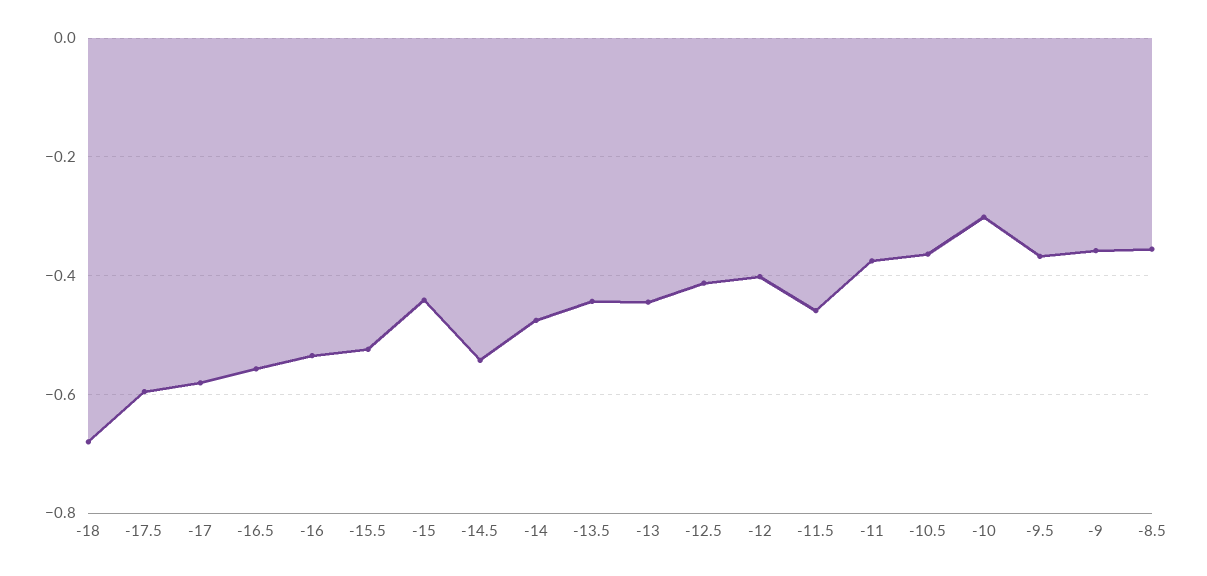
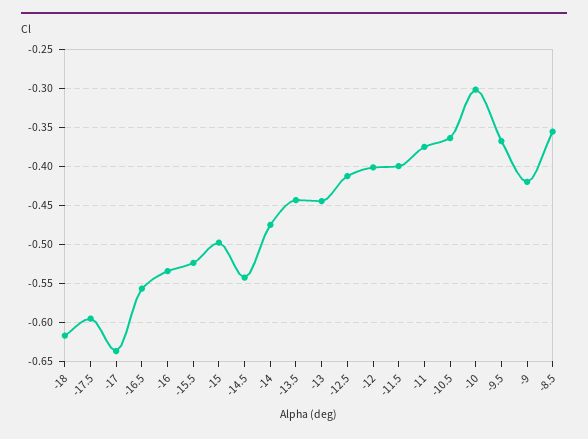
  {
-   "-18": -0.68,
+   "-18": -0.62,
    "-17.5": -0.6,
-   "-17": -0.58,
+   "-17": -0.64,
    "-16.5": -0.56,
    "-16": -0.53,
    "-15.5": -0.52,
-   "-15": -0.44,
+   "-15": -0.5,
    "-14.5": -0.54,
    "-14": -0.48,
    "-13.5": -0.44,
    "-13": -0.44,
    "-12.5": -0.41,
    "-12": -0.4,
-   "-11.5": -0.46,
+   "-11.5": -0.4,
    "-11": -0.37,
    "-10.5": -0.36,
    "-10": -0.3,
    "-9.5": -0.37,
-   "-9": -0.36,
+   "-9": -0.42,
    "-8.5": -0.36
  }

